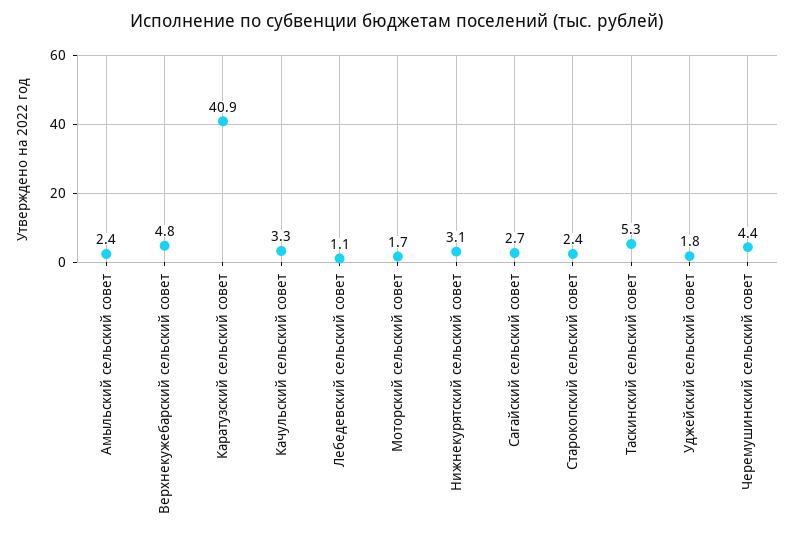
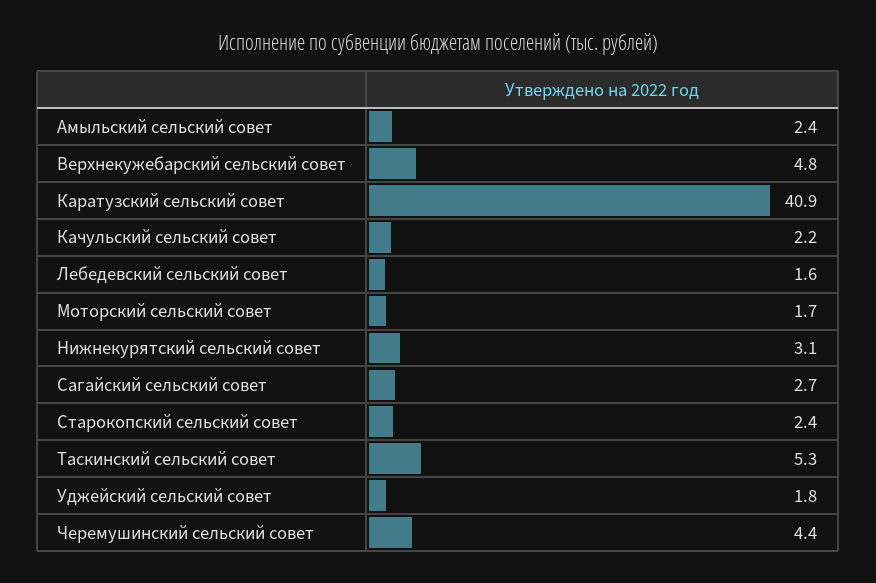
  {
    "Амыльский сельский совет": 2.4,
    "Верхнекужебарский сельский совет": 4.8,
    "Каратузский сельский совет": 40.9,
-   "Качульский сельский совет": 3.3,
+   "Качульский сельский совет": 2.2,
-   "Лебедевский сельский совет": 1.1,
+   "Лебедевский сельский совет": 1.6,
    "Моторский сельский совет": 1.7,
    "Нижнекурятский сельский совет": 3.1,
    "Сагайский сельский совет": 2.7,
    "Старокопский сельский совет": 2.4,
    "Таскинский сельский совет": 5.3,
    "Уджейский сельский совет": 1.8,
    "Черемушинский сельский совет": 4.4
  }

